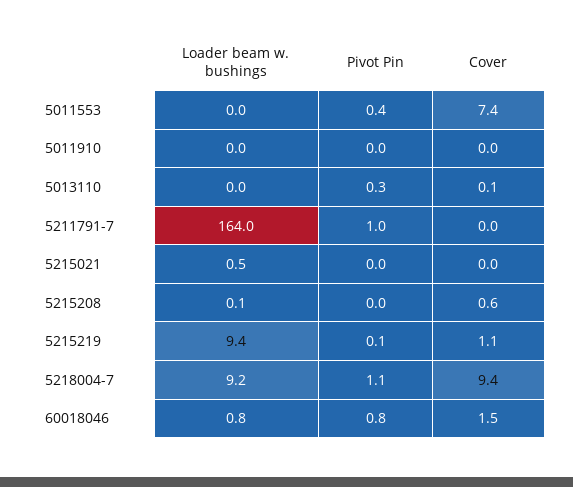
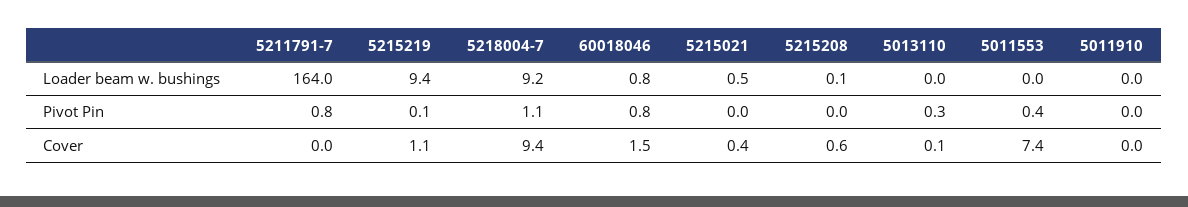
  {
    "Loader beam w. bushings": {
      "5011553": 0,
      "5011910": 0,
      "5013110": 0,
      "5211791-7": 164,
      "5215021": 0.5,
      "5215208": 0.1,
      "5215219": 9.4,
      "5218004-7": 9.2,
      "60018046": 0.8
    },
    "Pivot Pin": {
      "5011553": 0.4,
      "5011910": 0,
      "5013110": 0.3,
-     "5211791-7": 1,
+     "5211791-7": 0.8,
      "5215021": 0,
      "5215208": 0,
      "5215219": 0.1,
      "5218004-7": 1.1,
      "60018046": 0.8
    },
    "Cover": {
      "5011553": 7.4,
      "5011910": 0,
      "5013110": 0.1,
      "5211791-7": 0,
-     "5215021": 0,
+     "5215021": 0.4,
      "5215208": 0.6,
      "5215219": 1.1,
      "5218004-7": 9.4,
      "60018046": 1.5
    }
  }

